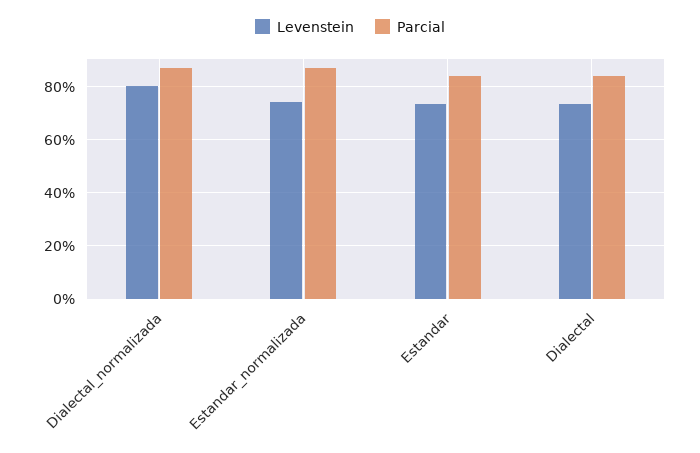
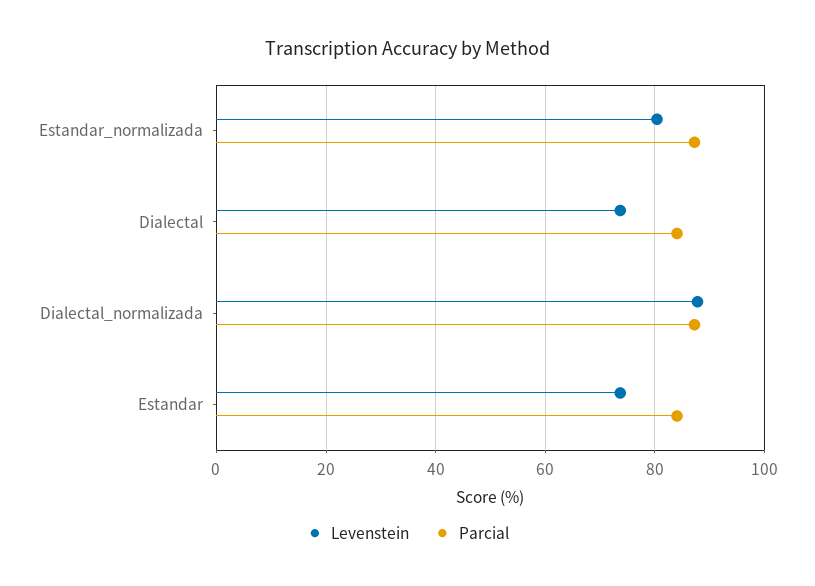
  {
    "Levenstein": {
-     "Dialectal_normalizada": 80,
+     "Dialectal_normalizada": 88,
-     "Estandar_normalizada": 75,
+     "Estandar_normalizada": 80,
      "Estandar": 74,
      "Dialectal": 74
    },
    "Parcial": {
      "Dialectal_normalizada": 88,
      "Estandar_normalizada": 88,
      "Estandar": 84,
      "Dialectal": 84
    }
  }

